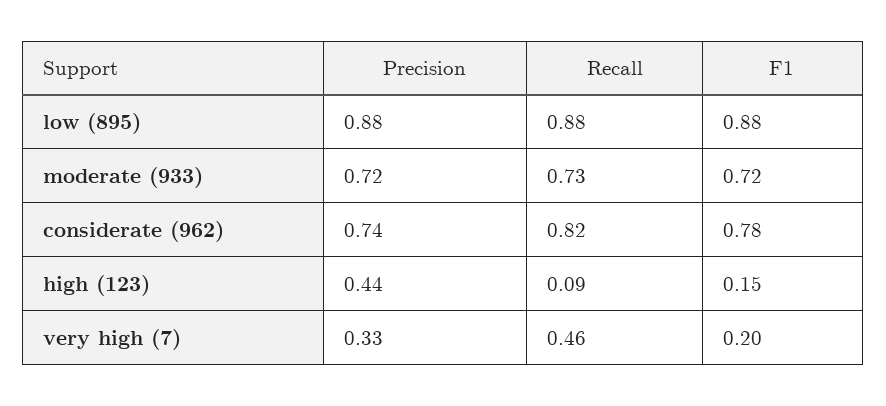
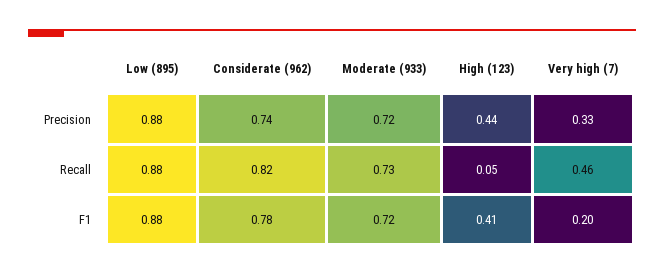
  {
    "Precision": {
      "low (895)": 0.88,
      "moderate (933)": 0.72,
      "considerate (962)": 0.74,
      "high (123)": 0.44,
      "very high (7)": 0.33
    },
    "Recall": {
      "low (895)": 0.88,
      "moderate (933)": 0.73,
      "considerate (962)": 0.82,
-     "high (123)": 0.09,
+     "high (123)": 0.05,
      "very high (7)": 0.46
    },
    "F1": {
      "low (895)": 0.88,
      "moderate (933)": 0.72,
      "considerate (962)": 0.78,
-     "high (123)": 0.15,
+     "high (123)": 0.41,
      "very high (7)": 0.2
    }
  }

